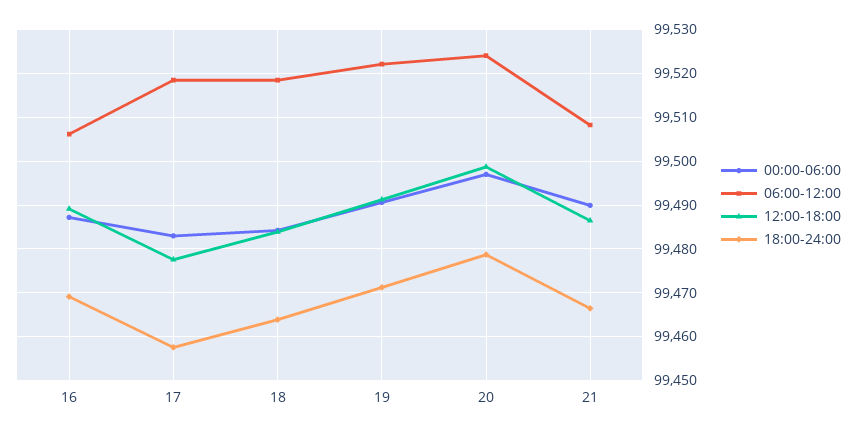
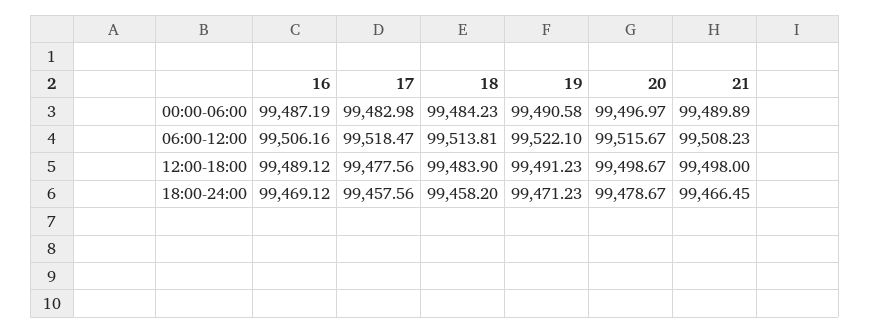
  {
    "00:00-06:00": {
      "16": 99487.19,
      "17": 99482.98,
      "18": 99484.23,
      "19": 99490.58,
      "20": 99496.97,
      "21": 99489.89
    },
    "06:00-12:00": {
      "16": 99506.16,
      "17": 99518.47,
-     "18": 99518,
+     "18": 99513.81,
      "19": 99522.1,
-     "20": 99524,
+     "20": 99515.67,
      "21": 99508.23
    },
    "12:00-18:00": {
      "16": 99489.12,
      "17": 99477.56,
      "18": 99483.9,
      "19": 99491.23,
      "20": 99498.67,
-     "21": 99486
+     "21": 99498
    },
    "18:00-24:00": {
      "16": 99469.12,
      "17": 99457.56,
-     "18": 99464,
+     "18": 99458.2,
      "19": 99471.23,
      "20": 99478.67,
      "21": 99466.45
    }
  }

